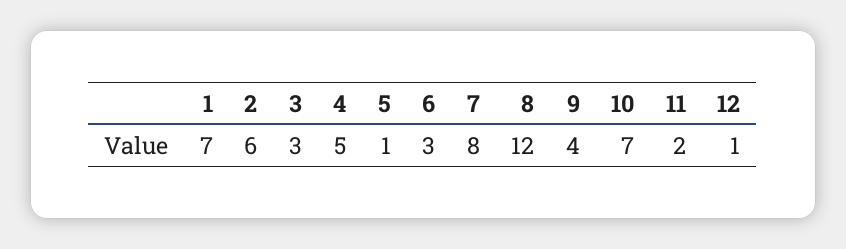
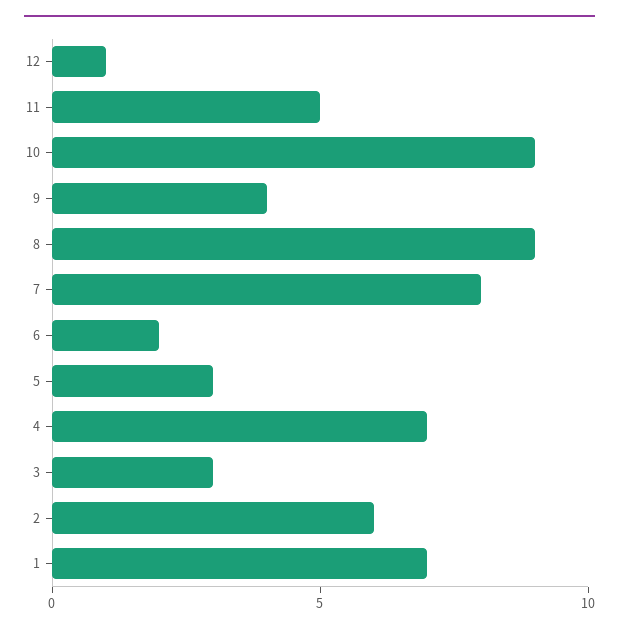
  {
    "1": 7,
    "2": 6,
    "3": 3,
-   "4": 5,
+   "4": 7,
-   "5": 1,
+   "5": 3,
-   "6": 3,
+   "6": 2,
    "7": 8,
-   "8": 12,
+   "8": 9,
    "9": 4,
-   "10": 7,
+   "10": 9,
-   "11": 2,
+   "11": 5,
    "12": 1
  }

